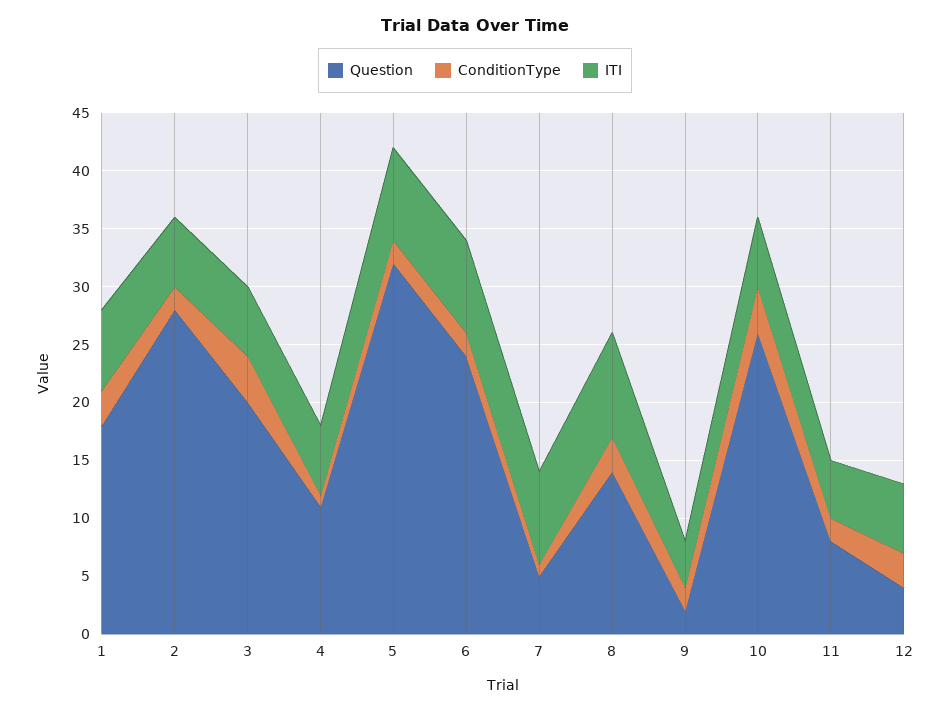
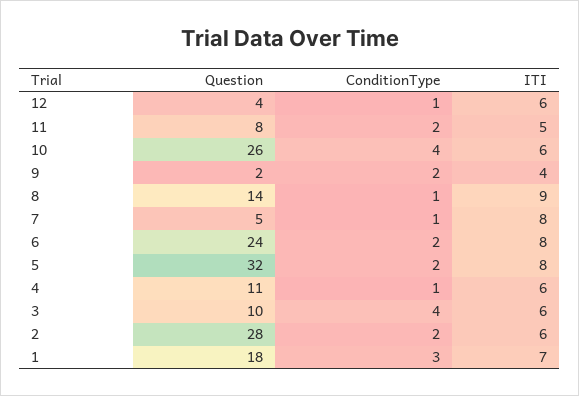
  {
    "Question": {
      "1": 18,
      "2": 28,
-     "3": 20,
+     "3": 10,
      "4": 11,
      "5": 32,
      "6": 24,
      "7": 5,
      "8": 14,
      "9": 2,
      "10": 26,
      "11": 8,
      "12": 4
    },
    "ConditionType": {
      "1": 3,
      "2": 2,
      "3": 4,
      "4": 1,
      "5": 2,
      "6": 2,
      "7": 1,
-     "8": 3,
+     "8": 1,
      "9": 2,
      "10": 4,
      "11": 2,
-     "12": 3
+     "12": 1
    },
    "ITI": {
      "1": 7,
      "2": 6,
      "3": 6,
      "4": 6,
      "5": 8,
      "6": 8,
      "7": 8,
      "8": 9,
      "9": 4,
      "10": 6,
      "11": 5,
      "12": 6
    }
  }

